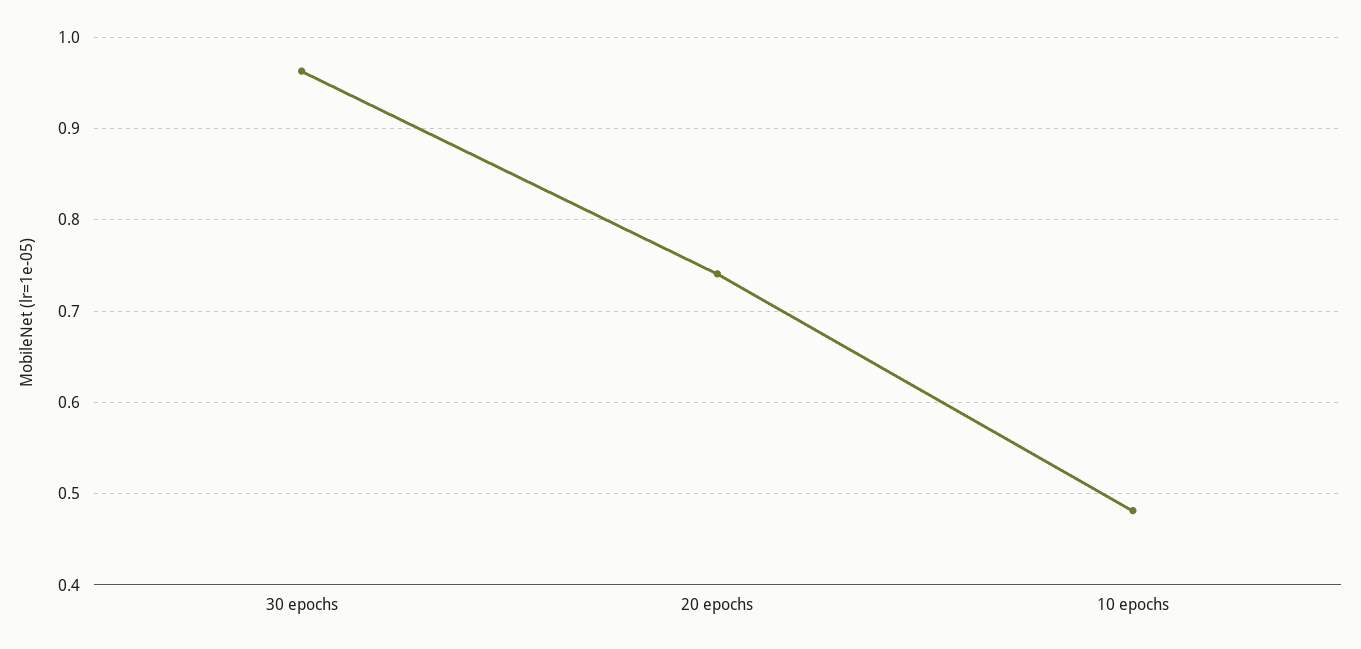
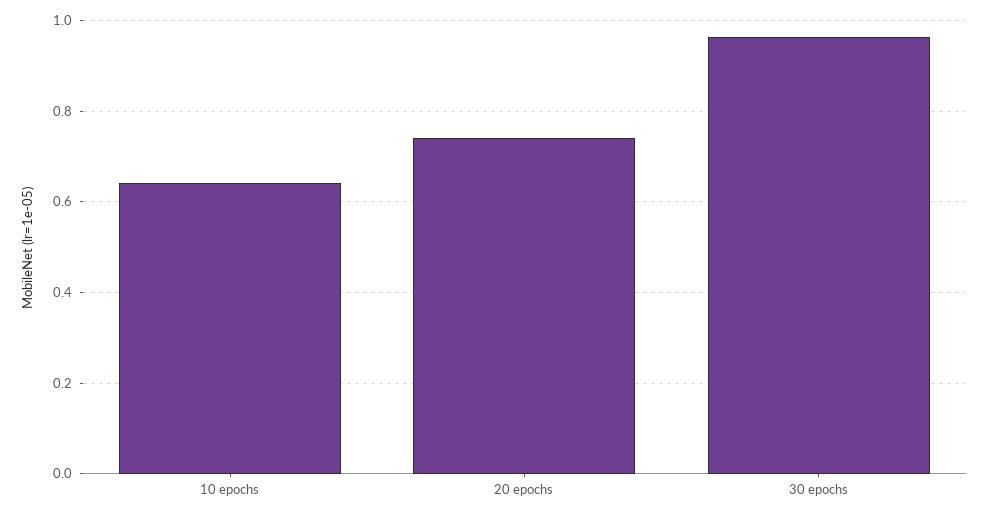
  {
    "30 epochs": 0.96,
    "20 epochs": 0.74,
-   "10 epochs": 0.48
+   "10 epochs": 0.64
  }

